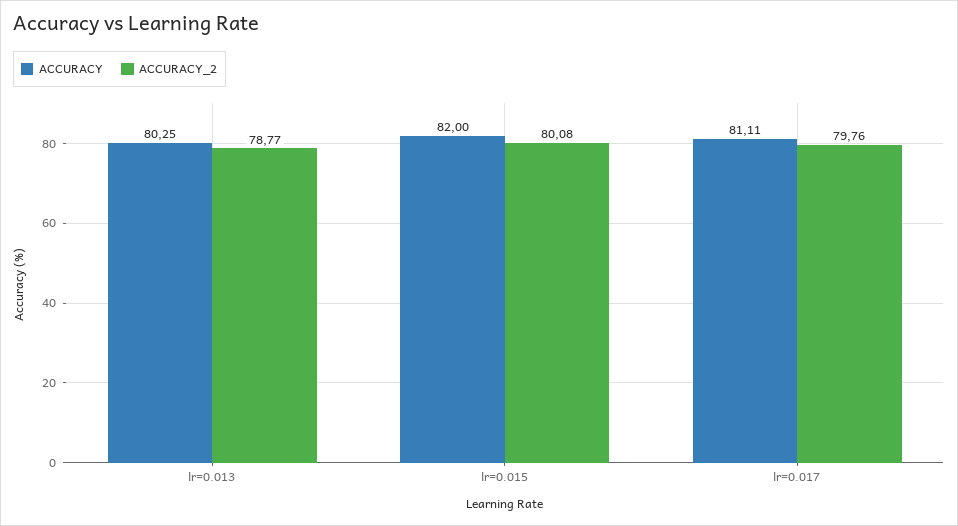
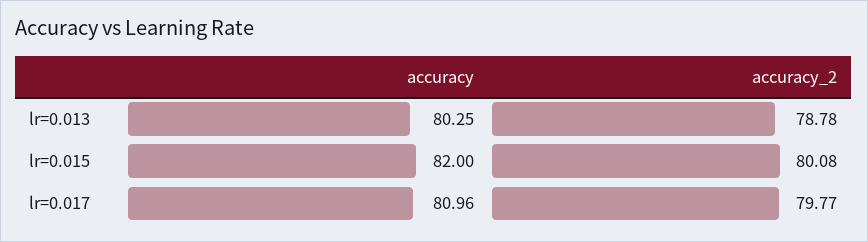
  {
    "ACCURACY": {
      "lr=0.013": 80.25,
      "lr=0.015": 82,
-     "lr=0.017": 81.11
+     "lr=0.017": 80.96
    },
    "ACCURACY_2": {
-     "lr=0.013": 78.77,
+     "lr=0.013": 78.78,
      "lr=0.015": 80.08,
-     "lr=0.017": 79.76
+     "lr=0.017": 79.77
    }
  }

